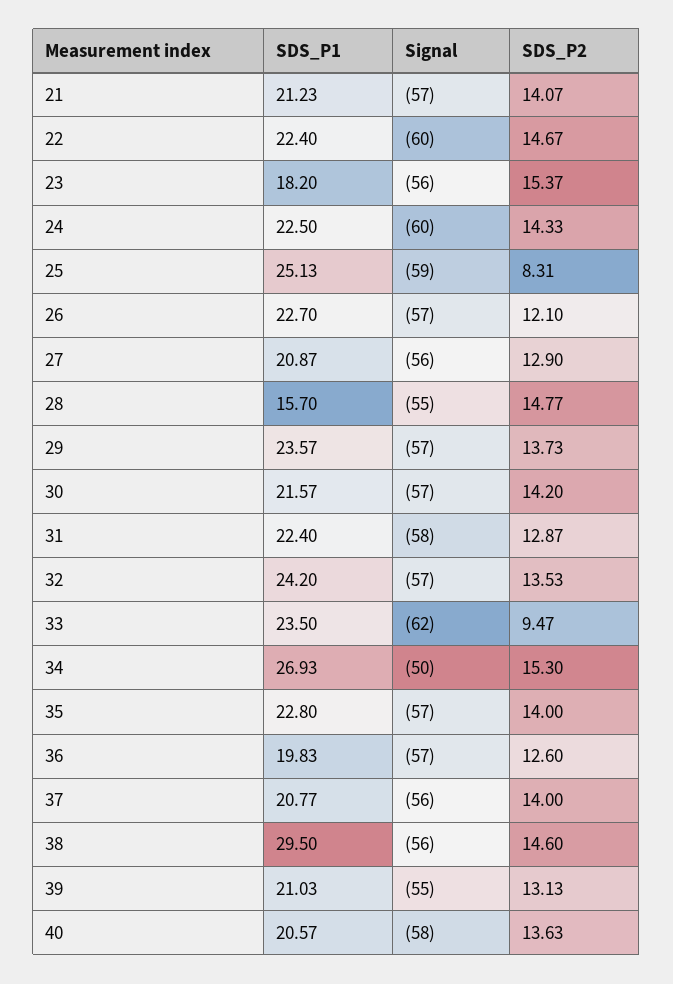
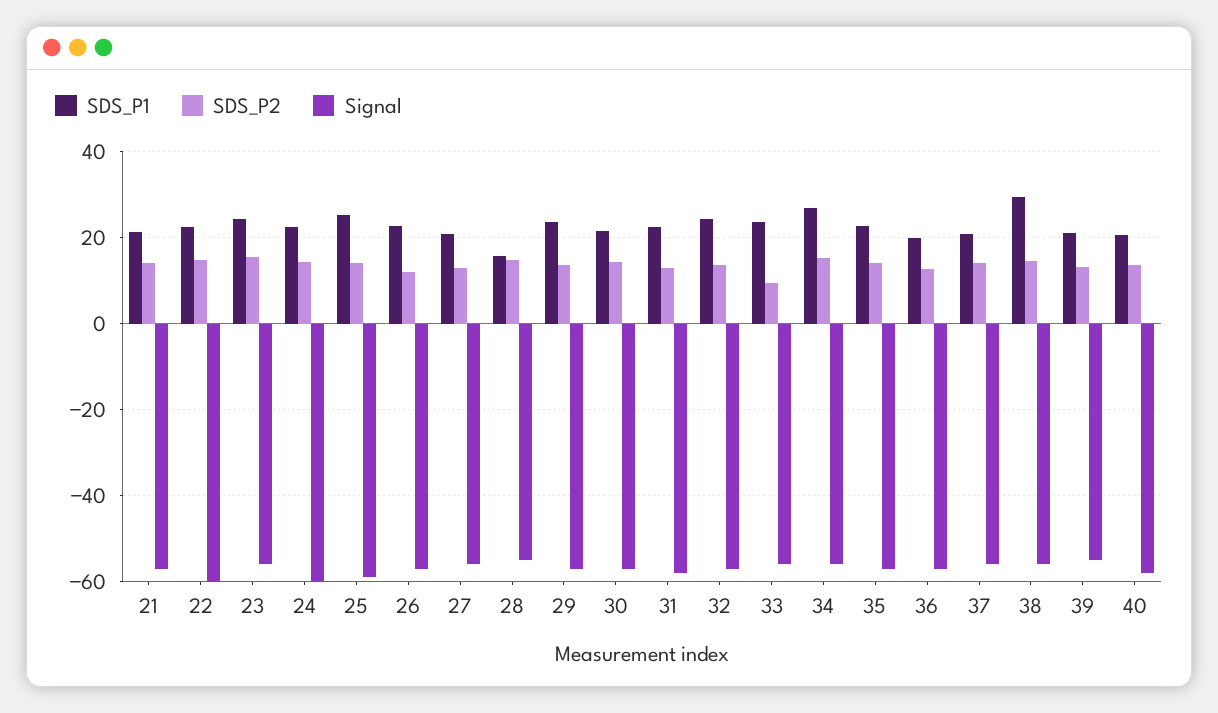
  {
    "SDS_P1": {
      "21": 21.23,
      "22": 22.4,
-     "23": 18.2,
+     "23": 24,
      "24": 22.5,
      "25": 25.13,
      "26": 22.7,
      "27": 20.87,
      "28": 15.7,
      "29": 23.57,
      "30": 21.57,
      "31": 22.4,
      "32": 24.2,
      "33": 23.5,
      "34": 26.93,
      "35": 22.8,
      "36": 19.83,
      "37": 20.77,
      "38": 29.5,
      "39": 21.03,
      "40": 20.57
    },
    "Signal": {
      "21": -57,
      "22": -60,
      "23": -56,
      "24": -60,
      "25": -59,
      "26": -57,
      "27": -56,
      "28": -55,
      "29": -57,
      "30": -57,
      "31": -58,
      "32": -57,
-     "33": -62,
+     "33": -56,
-     "34": -50,
+     "34": -56,
      "35": -57,
      "36": -57,
      "37": -56,
      "38": -56,
      "39": -55,
      "40": -58
    },
    "SDS_P2": {
      "21": 14.07,
      "22": 14.67,
      "23": 15.37,
      "24": 14.33,
-     "25": 8.31,
+     "25": 14,
      "26": 12.1,
      "27": 12.9,
      "28": 14.77,
      "29": 13.73,
      "30": 14.2,
      "31": 12.87,
      "32": 13.53,
      "33": 9.47,
      "34": 15.3,
      "35": 14,
      "36": 12.6,
      "37": 14,
      "38": 14.6,
      "39": 13.13,
      "40": 13.63
    }
  }

